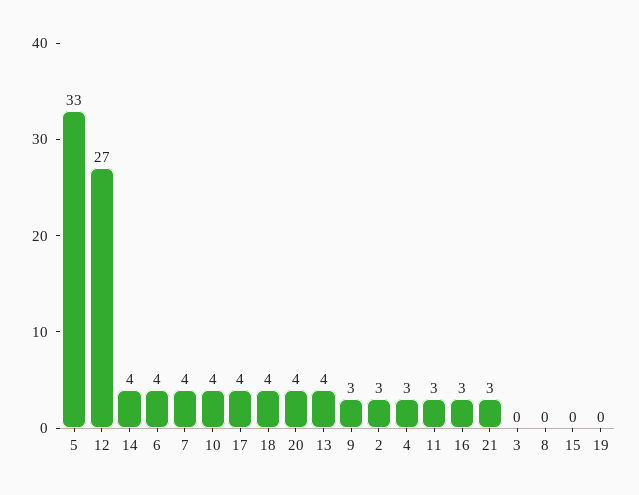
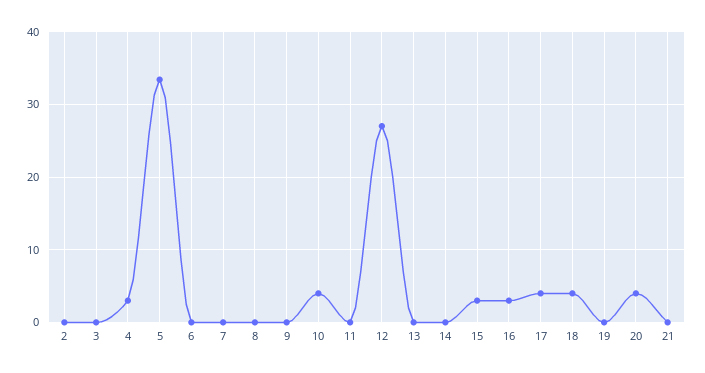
  {
    "5": 33,
    "12": 27,
-   "14": 4,
+   "14": 0,
-   "6": 4,
+   "6": 0,
-   "7": 4,
+   "7": 0,
    "10": 4,
    "17": 4,
    "18": 4,
    "20": 4,
-   "13": 4,
+   "13": 0,
-   "9": 3,
+   "9": 0,
-   "2": 3,
+   "2": 0,
    "4": 3,
-   "11": 3,
+   "11": 0,
    "16": 3,
-   "21": 3,
+   "21": 0,
    "3": 0,
    "8": 0,
-   "15": 0,
+   "15": 3,
    "19": 0
  }

